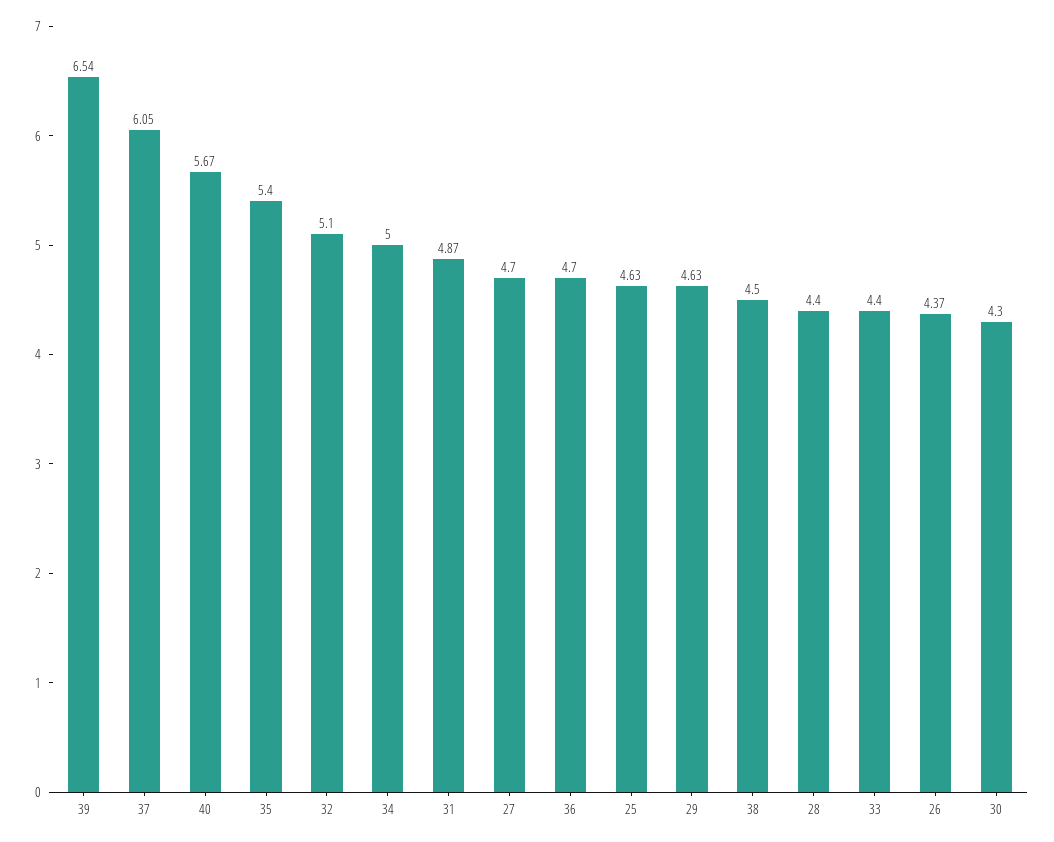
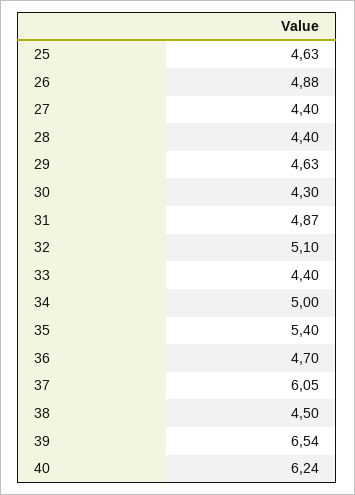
  {
    "39": 6.54,
    "37": 6.05,
-   "40": 5.67,
+   "40": 6.24,
    "35": 5.4,
    "32": 5.1,
    "34": 5,
    "31": 4.87,
-   "27": 4.7,
+   "27": 4.4,
    "36": 4.7,
    "25": 4.63,
    "29": 4.63,
    "38": 4.5,
    "28": 4.4,
    "33": 4.4,
-   "26": 4.37,
+   "26": 4.88,
    "30": 4.3
  }

